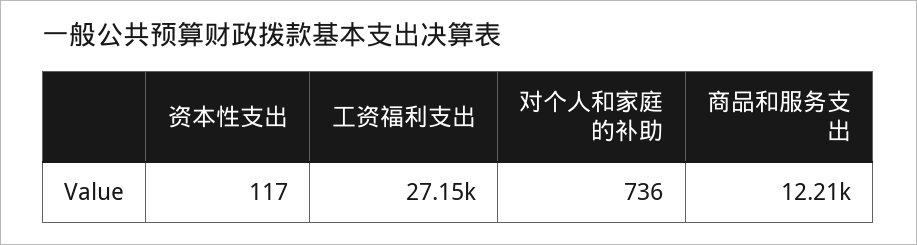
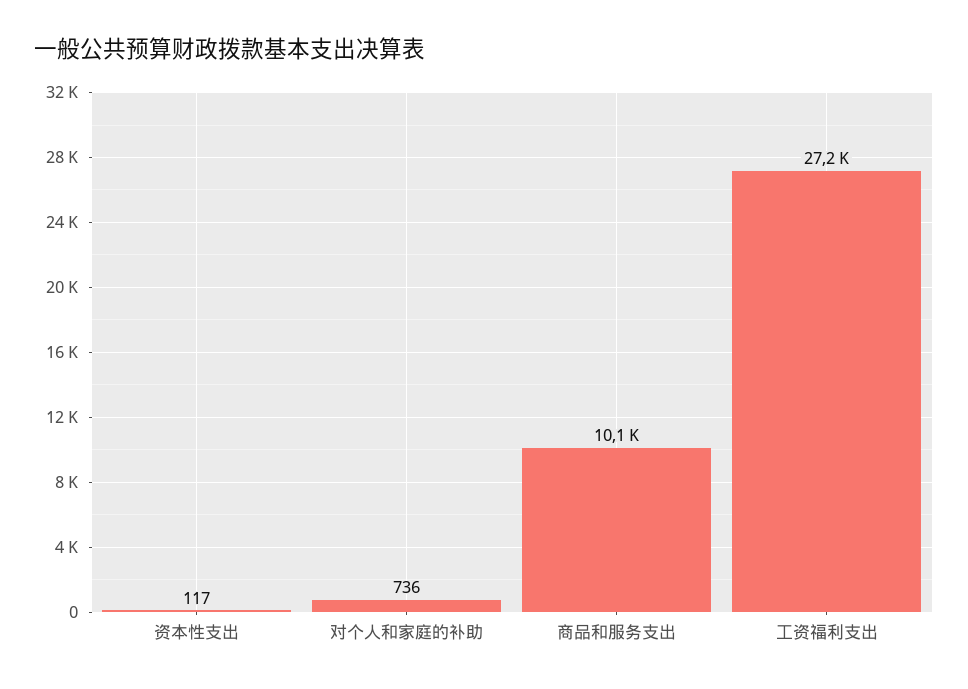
  {
    "资本性支出": 117,
    "工资福利支出": 27150,
    "对个人和家庭的补助": 736,
-   "商品和服务支出": 12210
+   "商品和服务支出": 10100
  }

